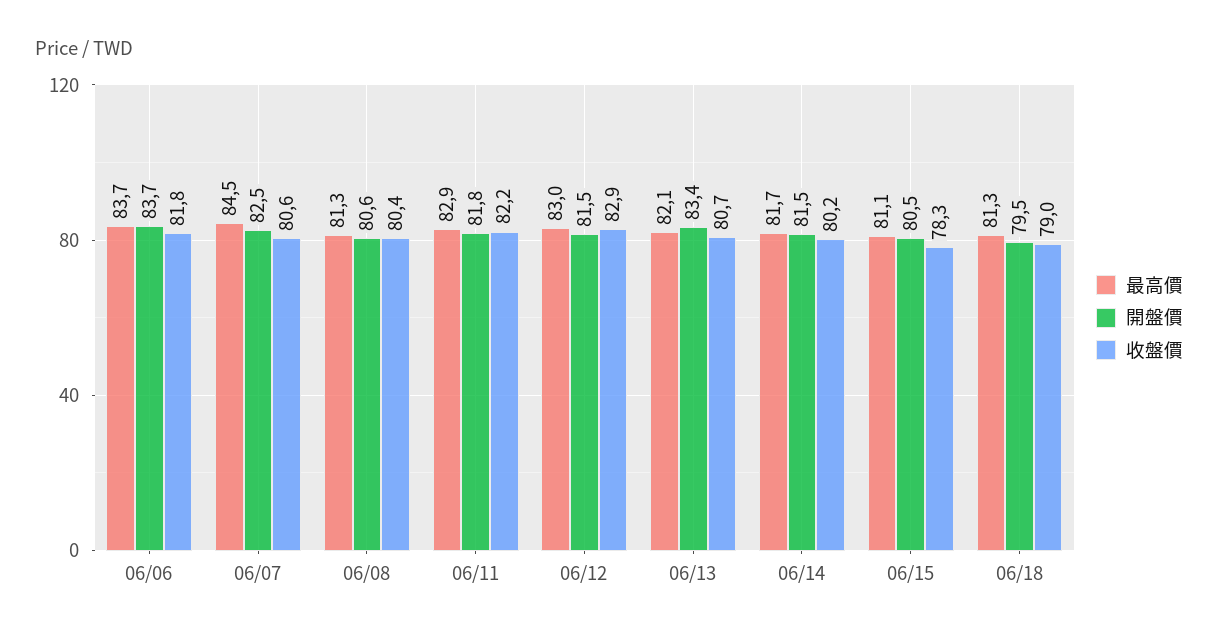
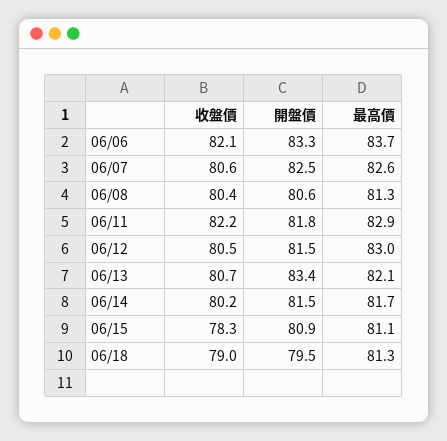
  {
    "最高價": {
      "06/06": 83.7,
-     "06/07": 84.5,
+     "06/07": 82.6,
      "06/08": 81.3,
      "06/11": 82.9,
      "06/12": 83,
      "06/13": 82.1,
      "06/14": 81.7,
      "06/15": 81.1,
      "06/18": 81.3
    },
    "開盤價": {
-     "06/06": 83.7,
+     "06/06": 83.3,
      "06/07": 82.5,
      "06/08": 80.6,
      "06/11": 81.8,
      "06/12": 81.5,
      "06/13": 83.4,
      "06/14": 81.5,
-     "06/15": 80.5,
+     "06/15": 80.9,
      "06/18": 79.5
    },
    "收盤價": {
-     "06/06": 81.8,
+     "06/06": 82.1,
      "06/07": 80.6,
      "06/08": 80.4,
      "06/11": 82.2,
-     "06/12": 82.9,
+     "06/12": 80.5,
      "06/13": 80.7,
      "06/14": 80.2,
      "06/15": 78.3,
      "06/18": 79
    }
  }

